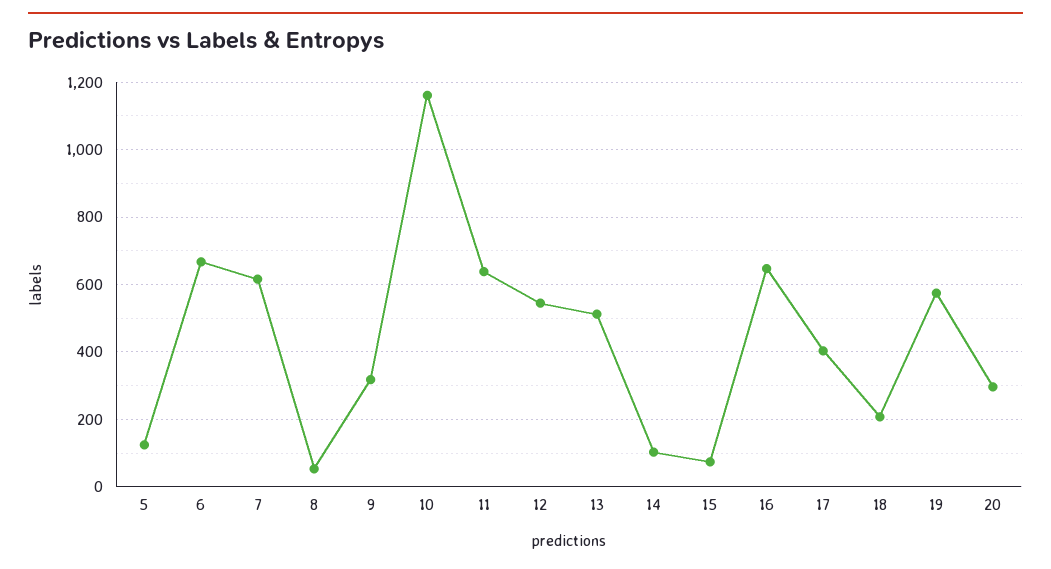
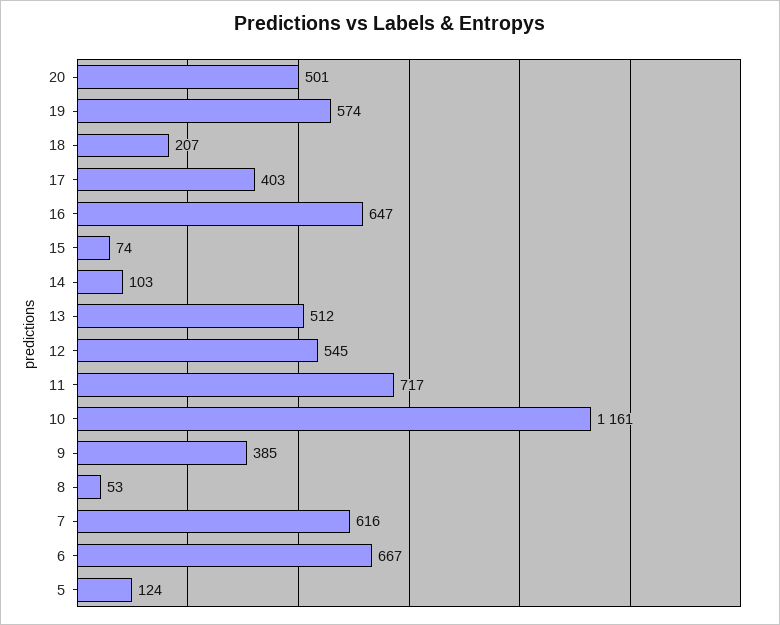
  {
    "5": 124,
    "6": 667,
    "7": 616,
    "8": 53,
-   "9": 320,
+   "9": 385,
    "10": 1161,
-   "11": 640,
+   "11": 717,
    "12": 545,
    "13": 512,
    "14": 103,
    "15": 74,
    "16": 647,
    "17": 403,
    "18": 207,
    "19": 574,
-   "20": 300
+   "20": 501
  }

